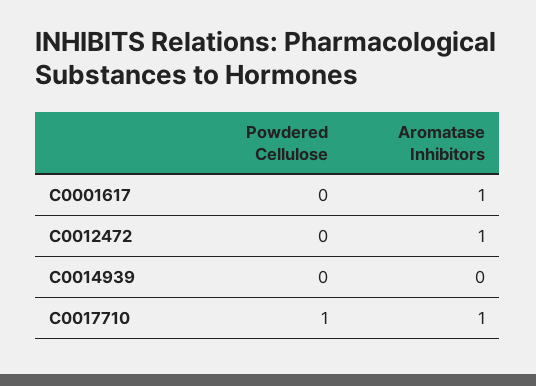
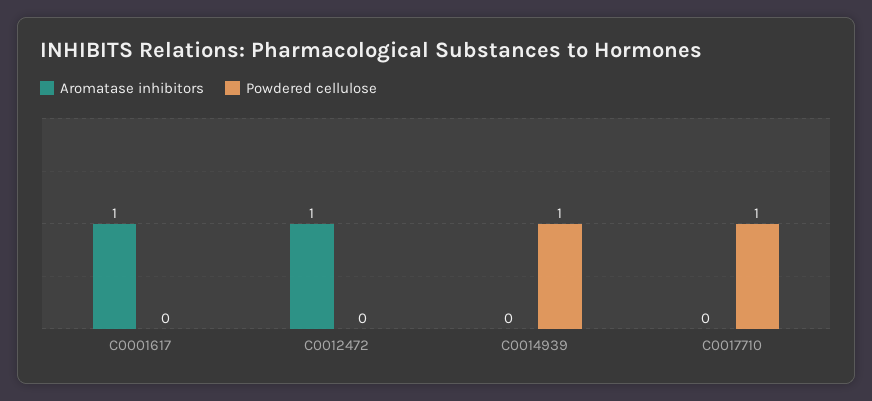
  {
    "Powdered Cellulose": {
      "C0001617": 0,
      "C0012472": 0,
-     "C0014939": 0,
+     "C0014939": 1,
      "C0017710": 1
    },
    "Aromatase Inhibitors": {
      "C0001617": 1,
      "C0012472": 1,
      "C0014939": 0,
-     "C0017710": 1
+     "C0017710": 0
    }
  }

